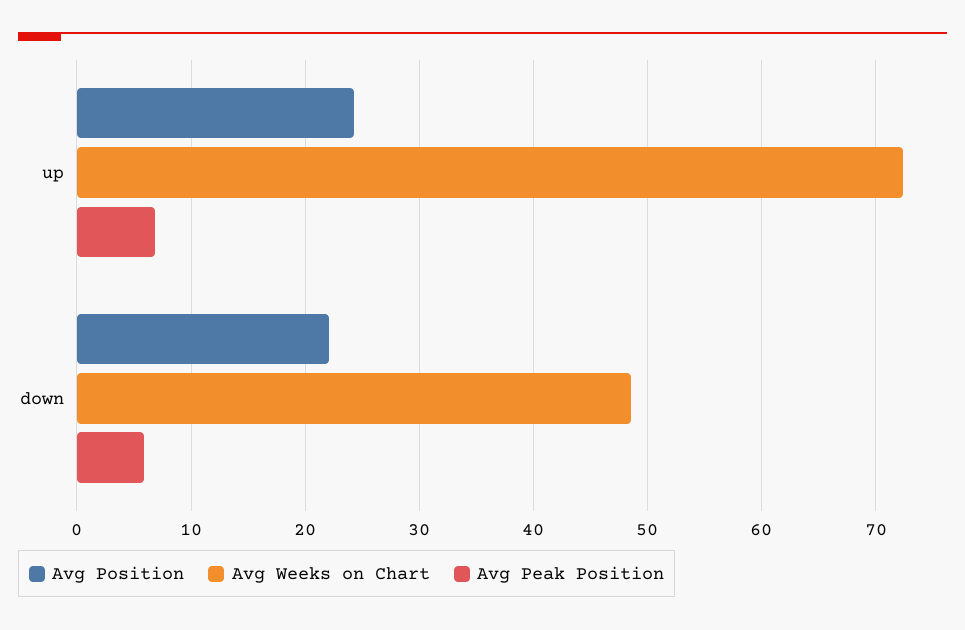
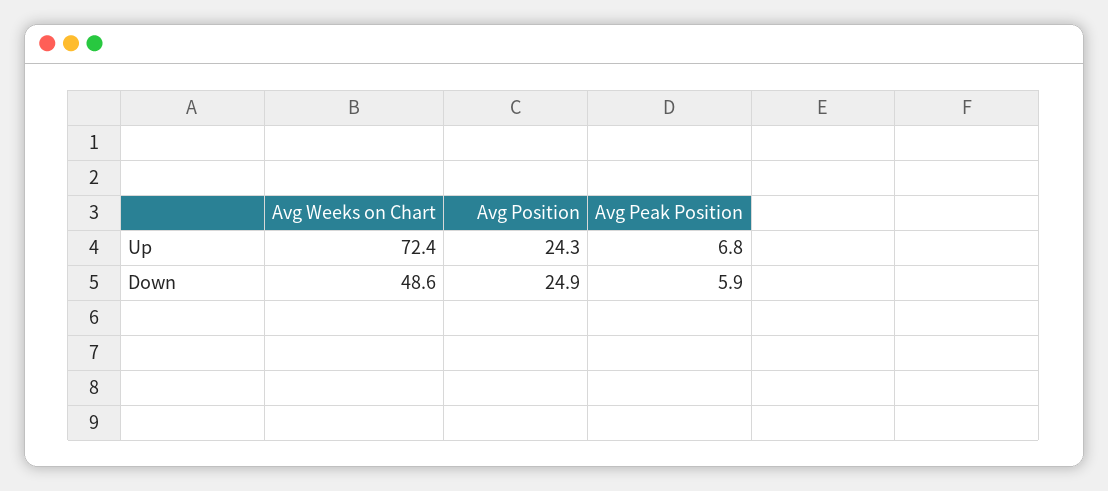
  {
    "Avg Position": {
      "up": 24.3,
-     "down": 22
+     "down": 24.9
    },
    "Avg Weeks on Chart": {
      "up": 72.4,
      "down": 48.6
    },
    "Avg Peak Position": {
      "up": 6.8,
      "down": 5.9
    }
  }

